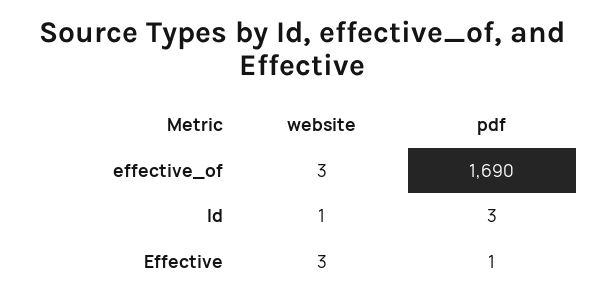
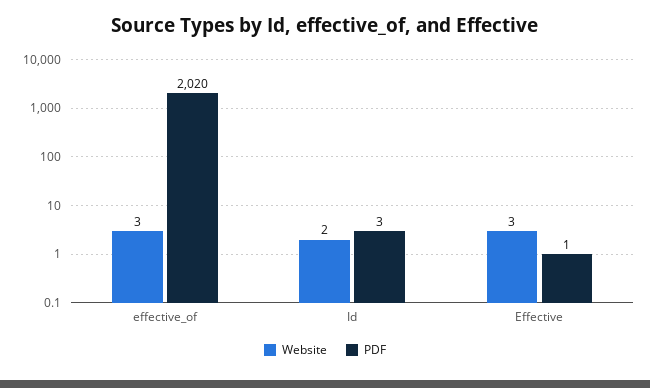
  {
    "website": {
      "effective_of": 3,
-     "Id": 1,
+     "Id": 2,
      "Effective": 3
    },
    "pdf": {
-     "effective_of": 1690,
+     "effective_of": 2020,
      "Id": 3,
      "Effective": 1
    }
  }

